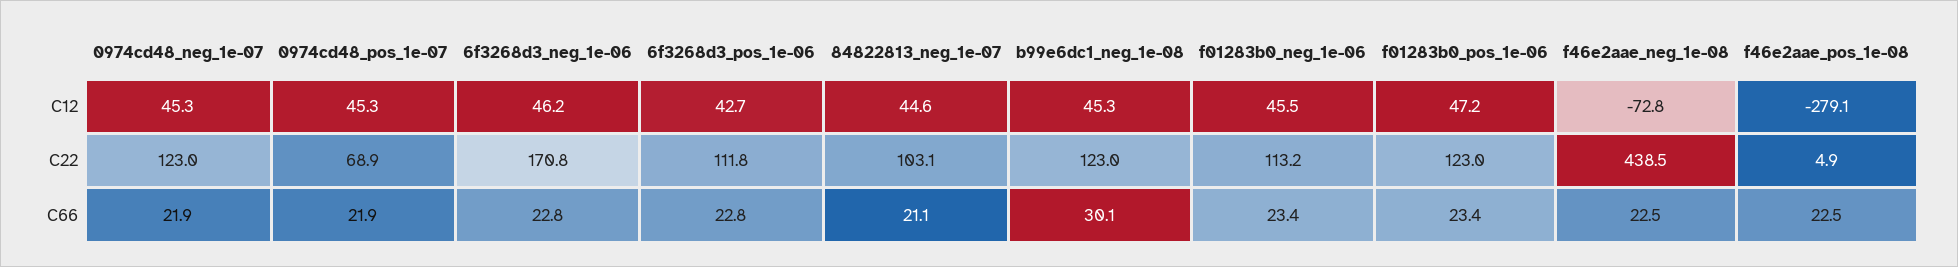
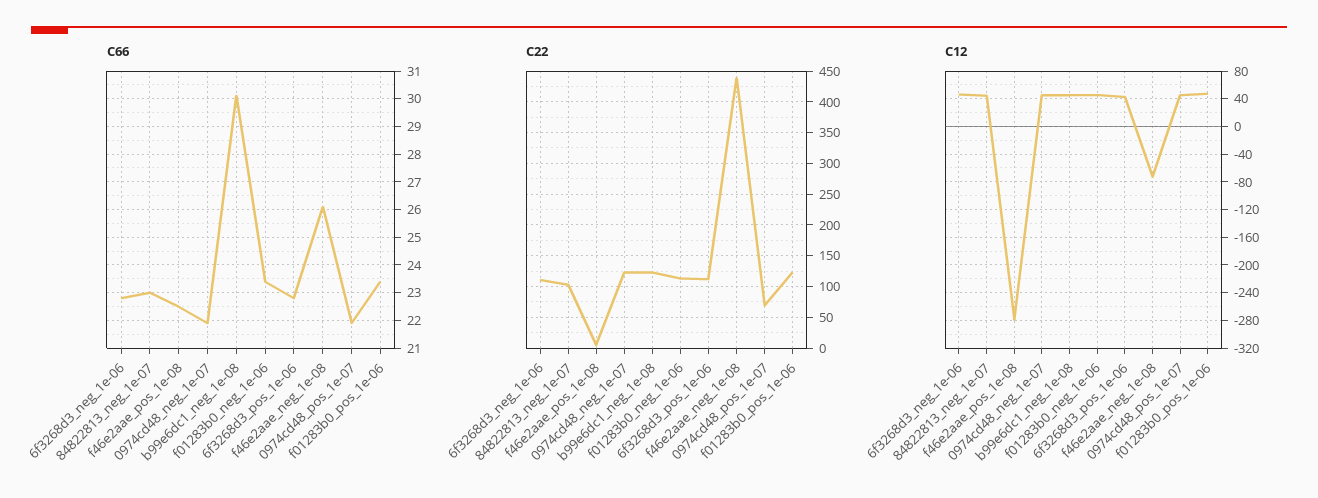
  {
    "C12": {
      "0974cd48_neg_1e-07": 45.3,
      "0974cd48_pos_1e-07": 45.3,
      "6f3268d3_neg_1e-06": 46.2,
      "6f3268d3_pos_1e-06": 42.7,
      "84822813_neg_1e-07": 44.6,
      "b99e6dc1_neg_1e-08": 45.3,
      "f01283b0_neg_1e-06": 45.5,
      "f01283b0_pos_1e-06": 47.2,
      "f46e2aae_neg_1e-08": -72.8,
      "f46e2aae_pos_1e-08": -279.1
    },
    "C22": {
      "0974cd48_neg_1e-07": 123,
      "0974cd48_pos_1e-07": 68.9,
-     "6f3268d3_neg_1e-06": 170.8,
+     "6f3268d3_neg_1e-06": 110,
      "6f3268d3_pos_1e-06": 111.8,
      "84822813_neg_1e-07": 103.1,
      "b99e6dc1_neg_1e-08": 123,
      "f01283b0_neg_1e-06": 113.2,
      "f01283b0_pos_1e-06": 123,
      "f46e2aae_neg_1e-08": 438.5,
      "f46e2aae_pos_1e-08": 4.9
    },
    "C66": {
      "0974cd48_neg_1e-07": 21.9,
      "0974cd48_pos_1e-07": 21.9,
      "6f3268d3_neg_1e-06": 22.8,
      "6f3268d3_pos_1e-06": 22.8,
-     "84822813_neg_1e-07": 21.1,
+     "84822813_neg_1e-07": 23,
      "b99e6dc1_neg_1e-08": 30.1,
      "f01283b0_neg_1e-06": 23.4,
      "f01283b0_pos_1e-06": 23.4,
-     "f46e2aae_neg_1e-08": 22.5,
+     "f46e2aae_neg_1e-08": 26,
      "f46e2aae_pos_1e-08": 22.5
    }
  }

